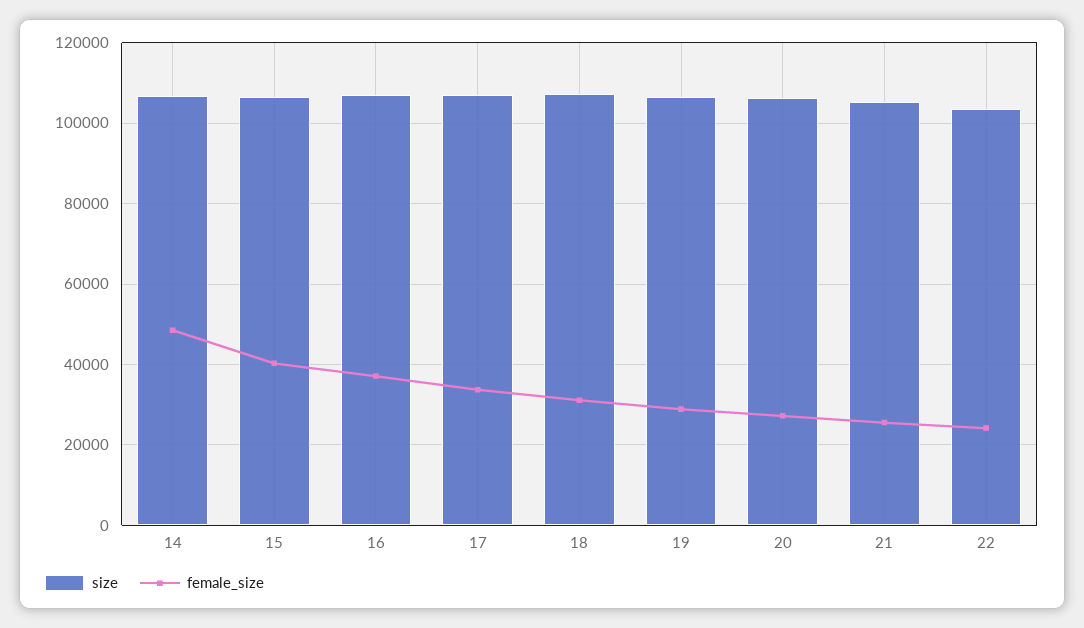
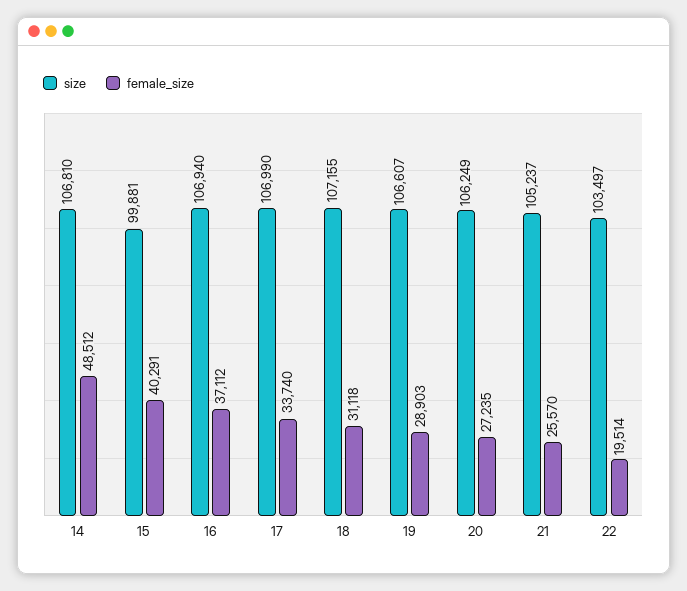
  {
    "size": {
      "14": 106810,
-     "15": 106000,
+     "15": 99881,
      "16": 106940,
      "17": 106990,
      "18": 107155,
      "19": 106607,
      "20": 106249,
      "21": 105237,
      "22": 103497
    },
    "female_size": {
      "14": 48512,
      "15": 40291,
      "16": 37112,
      "17": 33740,
      "18": 31118,
      "19": 28903,
      "20": 27235,
      "21": 25570,
-     "22": 24000
+     "22": 19514
    }
  }

